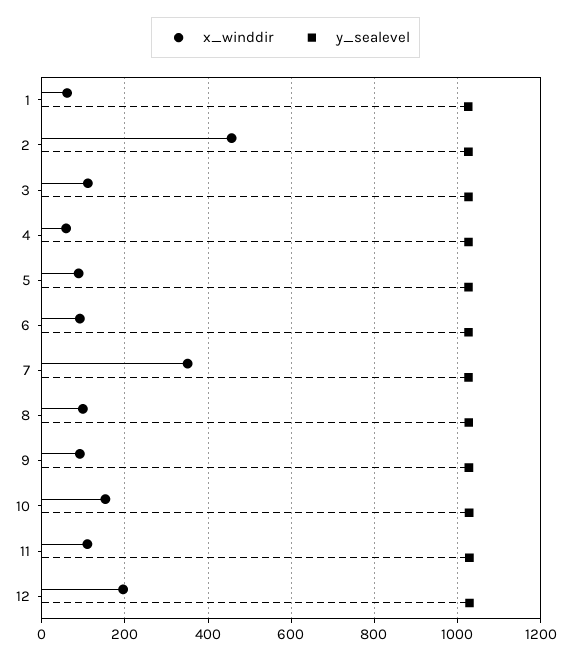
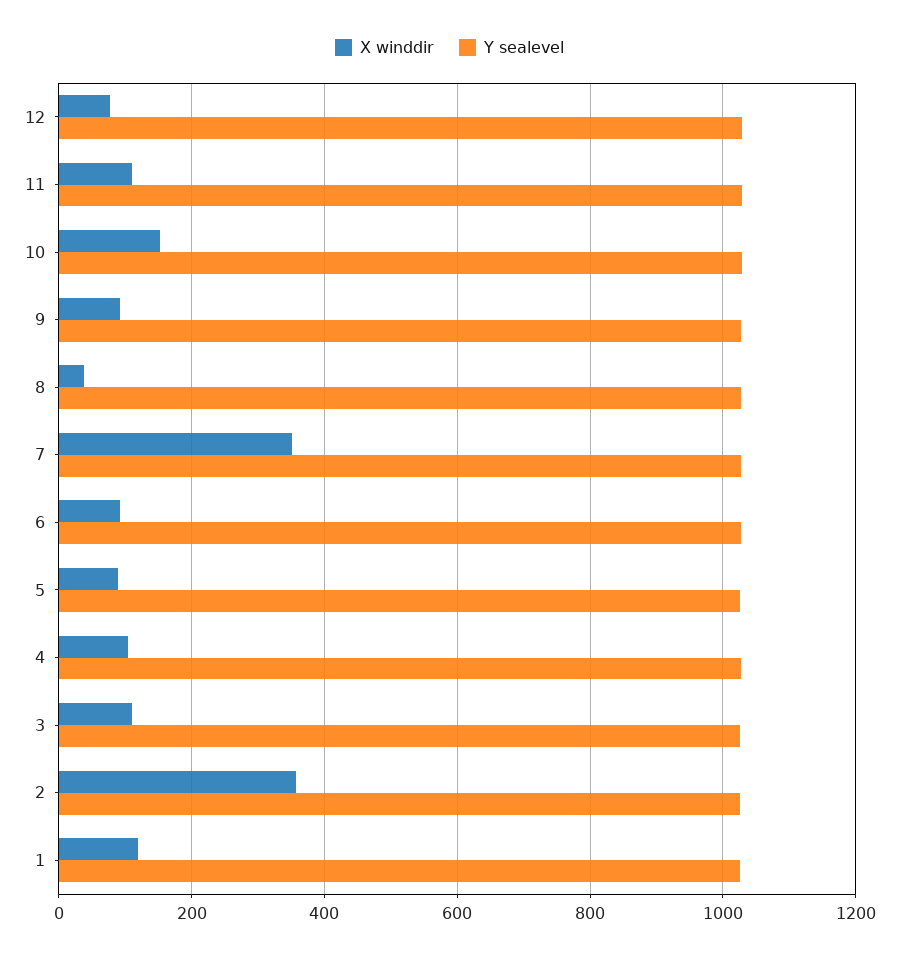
  {
    "x_winddir": {
-     "1": 60,
+     "1": 120,
-     "2": 460,
+     "2": 360,
      "3": 120,
-     "4": 60,
+     "4": 100,
      "5": 80,
      "6": 100,
      "7": 360,
-     "8": 100,
+     "8": 40,
      "9": 100,
      "10": 160,
      "11": 120,
-     "12": 200
+     "12": 80
    },
    "y_sealevel": {
      "1": 1020,
      "2": 1020,
      "3": 1020,
      "4": 1020,
      "5": 1020,
      "6": 1020,
      "7": 1020,
      "8": 1020,
      "9": 1020,
      "10": 1020,
      "11": 1020,
      "12": 1020
    }
  }

